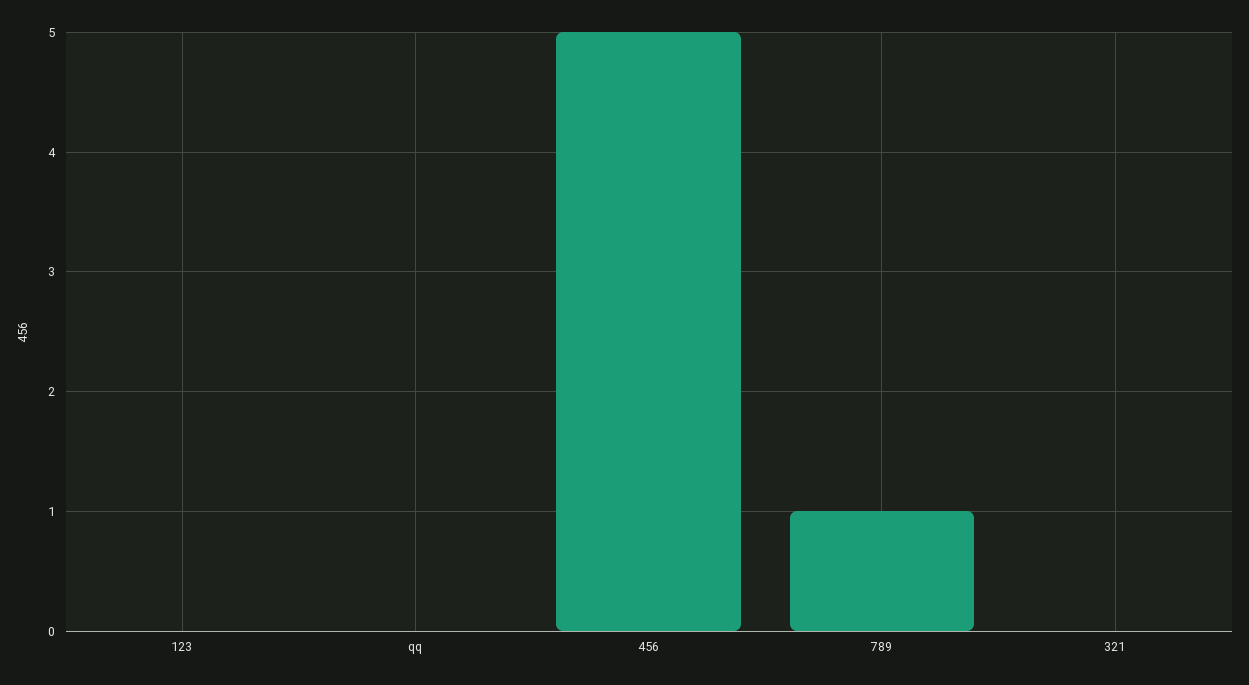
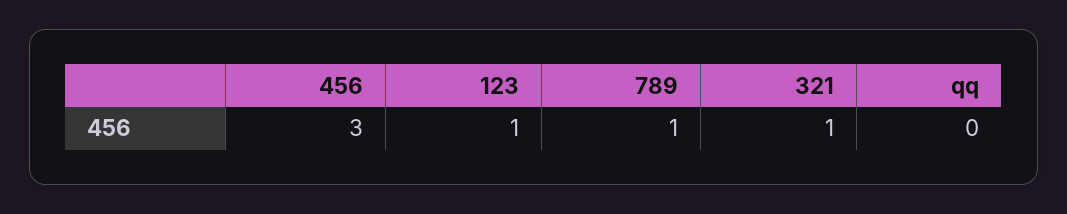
  {
-   "123": 0,
+   "123": 1,
    "qq": 0,
-   "456": 5,
+   "456": 3,
    "789": 1,
-   "321": 0
+   "321": 1
  }

